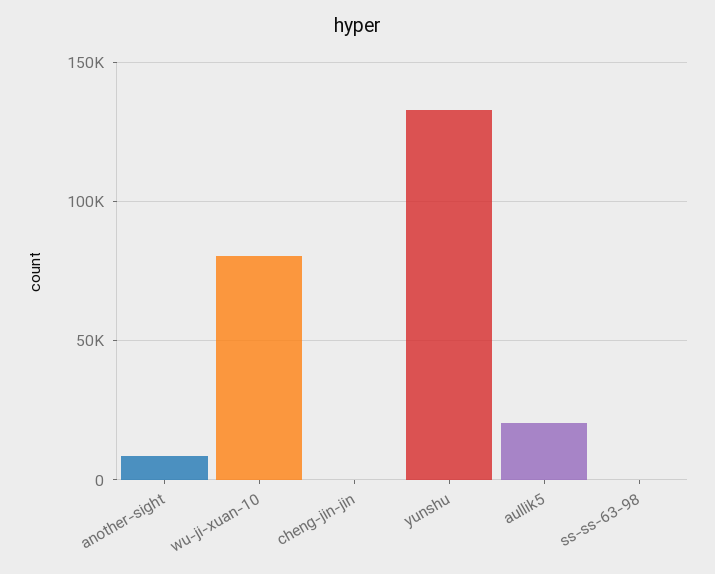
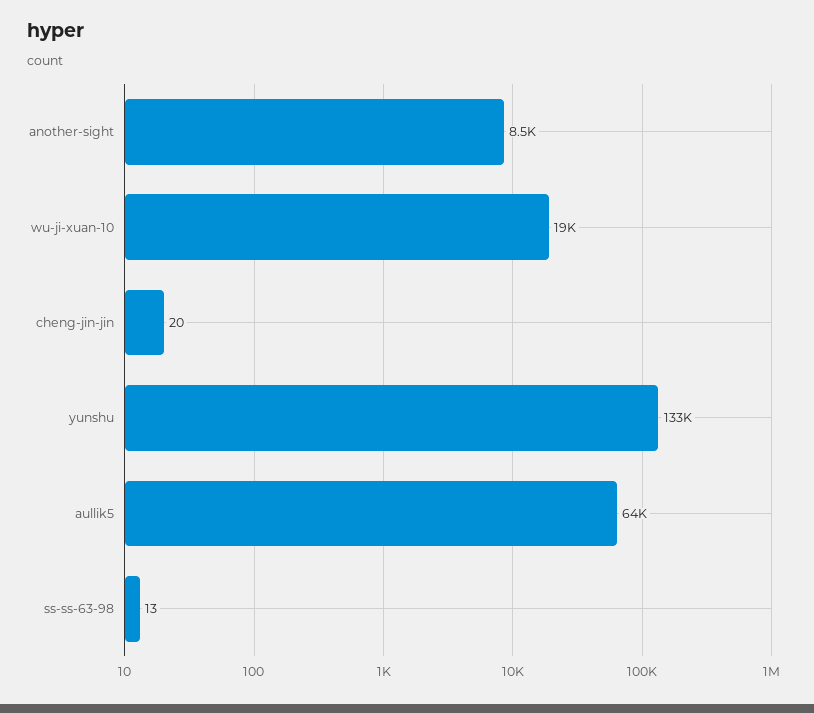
  {
    "another-sight": 8500,
-   "wu-ji-xuan-10": 80000,
+   "wu-ji-xuan-10": 19000,
    "cheng-jin-jin": 20,
    "yunshu": 133000,
-   "aullik5": 20000,
+   "aullik5": 64000,
    "ss-ss-63-98": 13
  }

